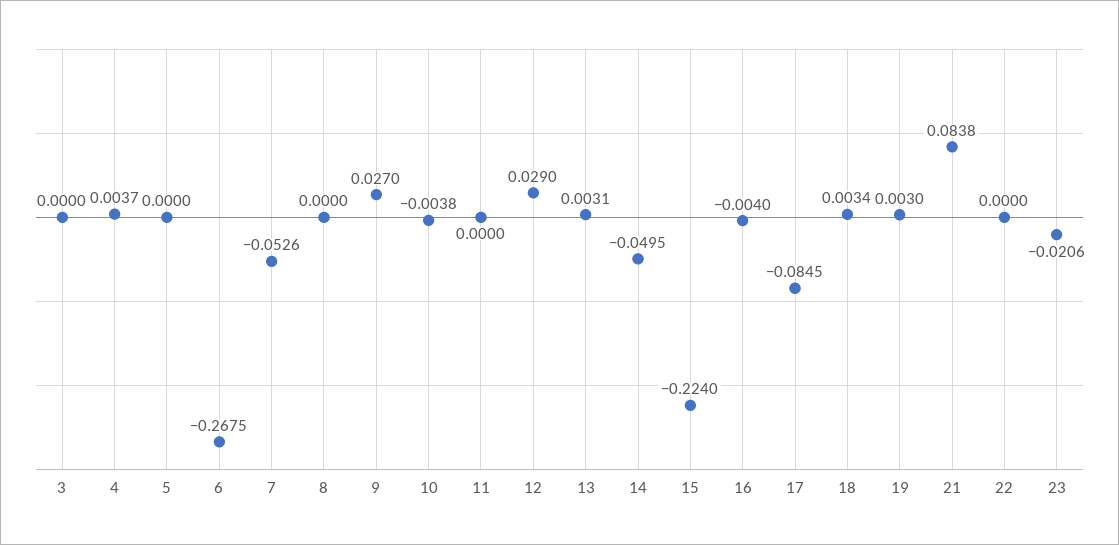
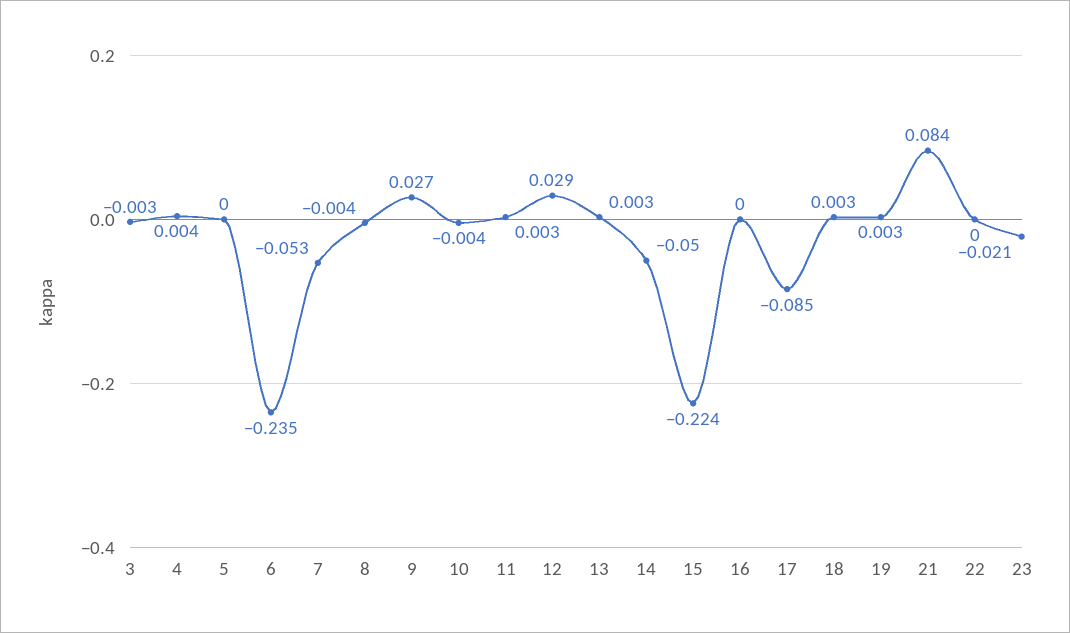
  {
-   "3": 0,
+   "3": -0.003,
    "4": 0.0037,
    "5": 0,
-   "6": -0.2675,
+   "6": -0.235,
    "7": -0.0526,
-   "8": 0,
+   "8": -0.004,
    "9": 0.027,
    "10": -0.0038,
-   "11": 0,
+   "11": 0.003,
    "12": 0.029,
    "13": 0.0031,
    "14": -0.0495,
    "15": -0.224,
-   "16": -0.004,
+   "16": 0,
    "17": -0.0845,
    "18": 0.0034,
    "19": 0.003,
    "21": 0.0838,
    "22": 0,
    "23": -0.0206
  }

